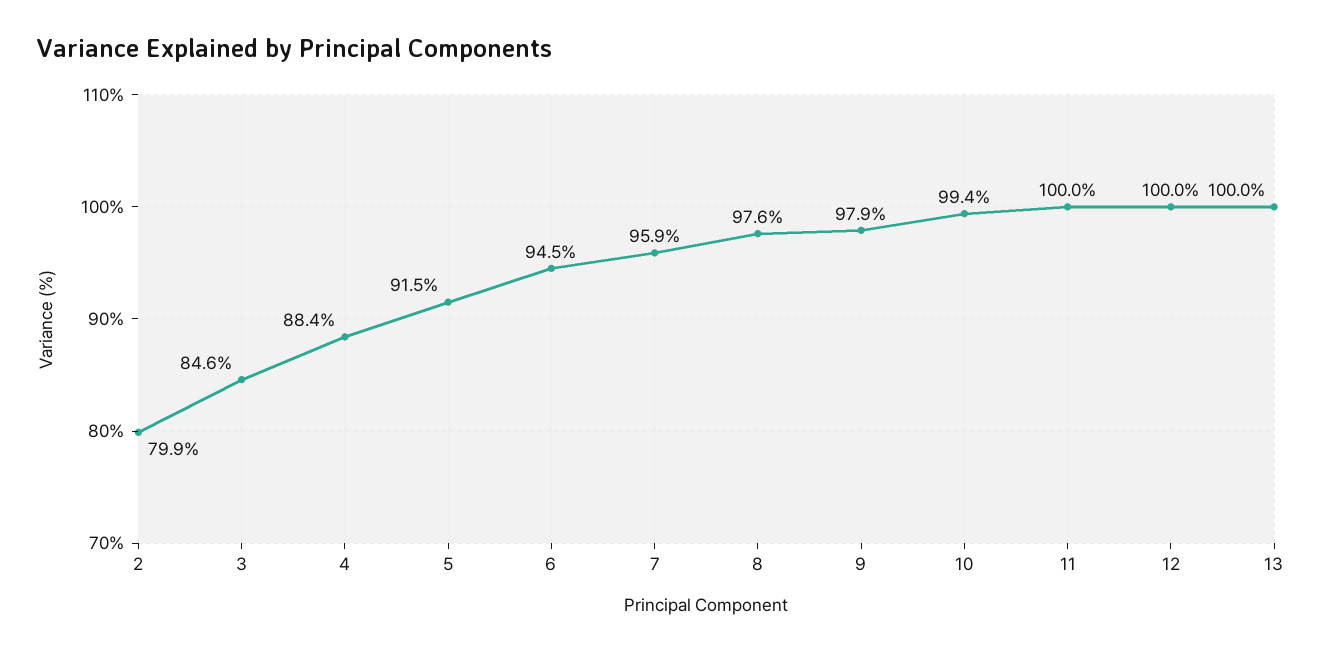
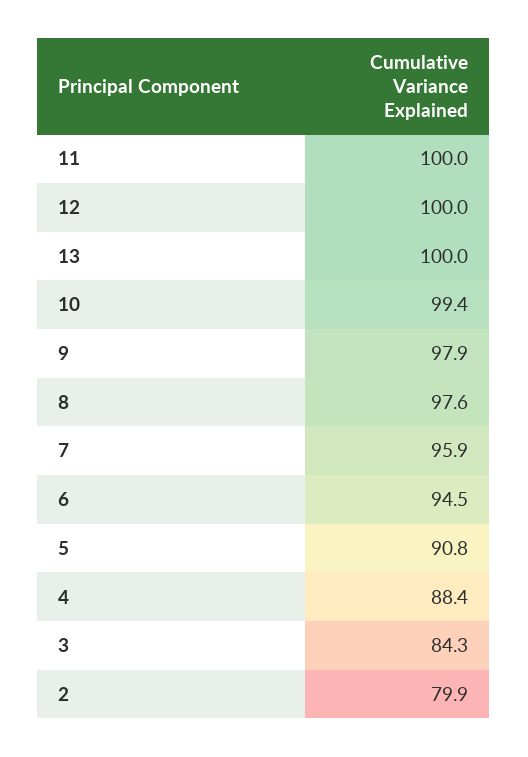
  {
    "2": 79.9,
-   "3": 84.6,
+   "3": 84.3,
    "4": 88.4,
-   "5": 91.5,
+   "5": 90.8,
    "6": 94.5,
    "7": 95.9,
    "8": 97.6,
    "9": 97.9,
    "10": 99.4,
    "11": 100,
    "12": 100,
    "13": 100
  }

